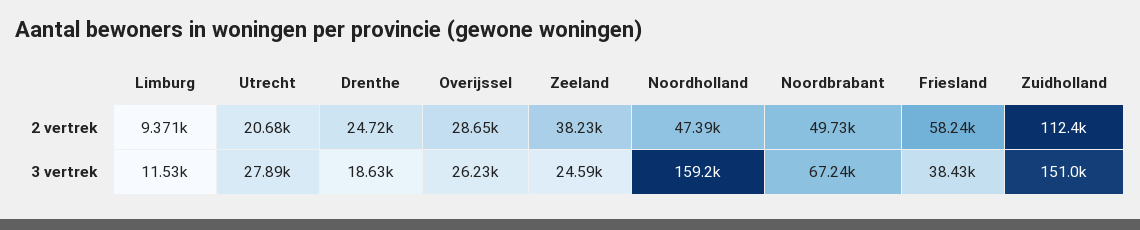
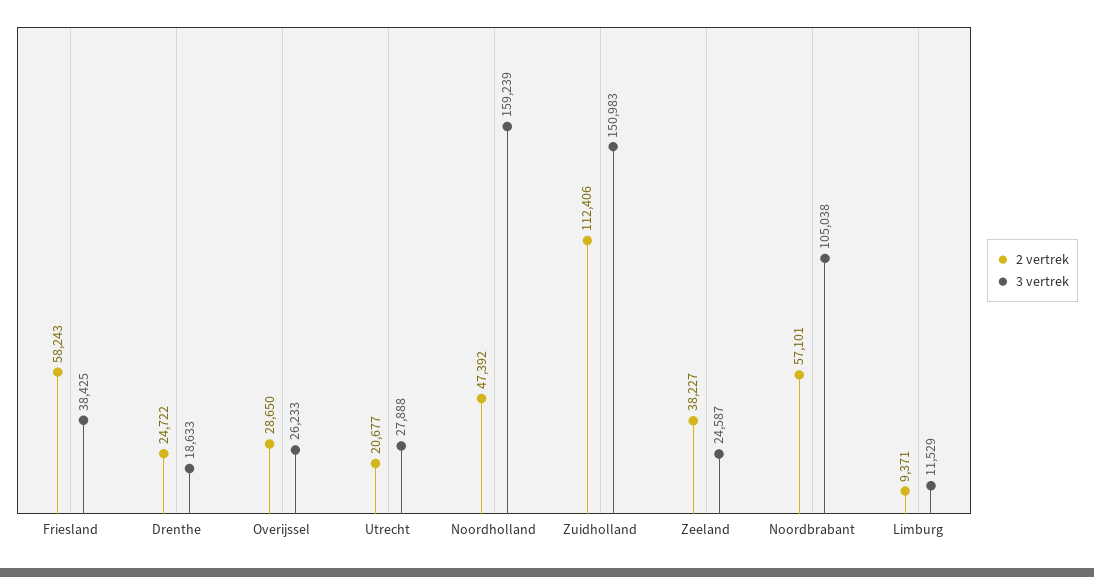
  {
    "2 vertrek": {
      "Limburg": 9371,
      "Utrecht": 20677,
      "Drenthe": 24722,
      "Overijssel": 28650,
      "Zeeland": 38227,
      "Noordholland": 47392,
-     "Noordbrabant": 49730,
+     "Noordbrabant": 57101,
      "Friesland": 58243,
      "Zuidholland": 112406
    },
    "3 vertrek": {
      "Limburg": 11529,
      "Utrecht": 27888,
      "Drenthe": 18633,
      "Overijssel": 26233,
      "Zeeland": 24587,
      "Noordholland": 159239,
-     "Noordbrabant": 67240,
+     "Noordbrabant": 105038,
      "Friesland": 38425,
      "Zuidholland": 150983
    }
  }

